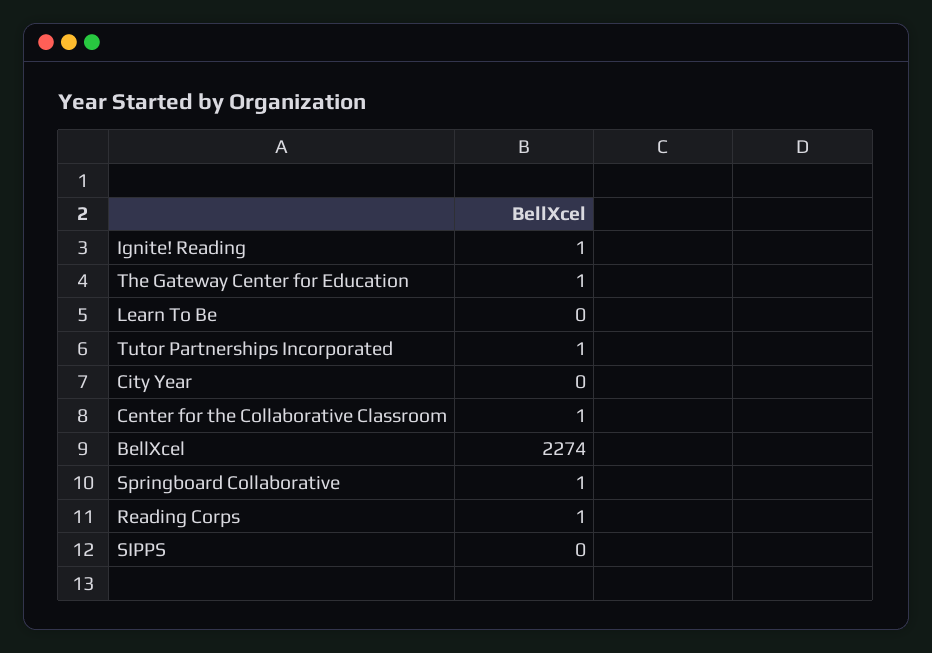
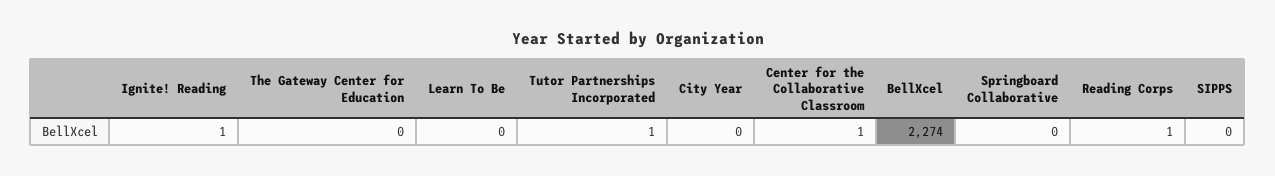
  {
    "Ignite! Reading": 1,
-   "The Gateway Center for Education": 1,
+   "The Gateway Center for Education": 0,
    "Learn To Be": 0,
    "Tutor Partnerships Incorporated": 1,
    "City Year": 0,
    "Center for the Collaborative Classroom": 1,
    "BellXcel": 2274,
-   "Springboard Collaborative": 1,
+   "Springboard Collaborative": 0,
    "Reading Corps": 1,
    "SIPPS": 0
  }

